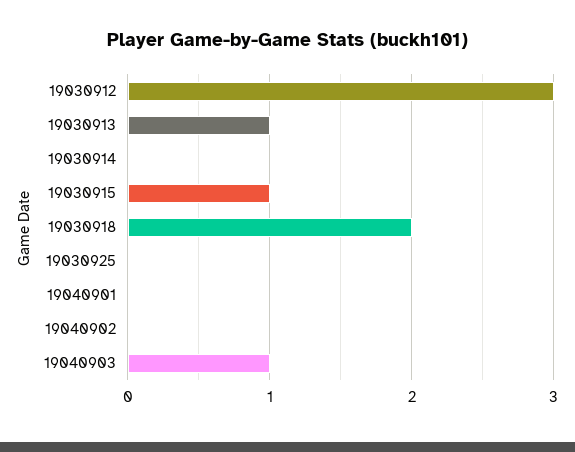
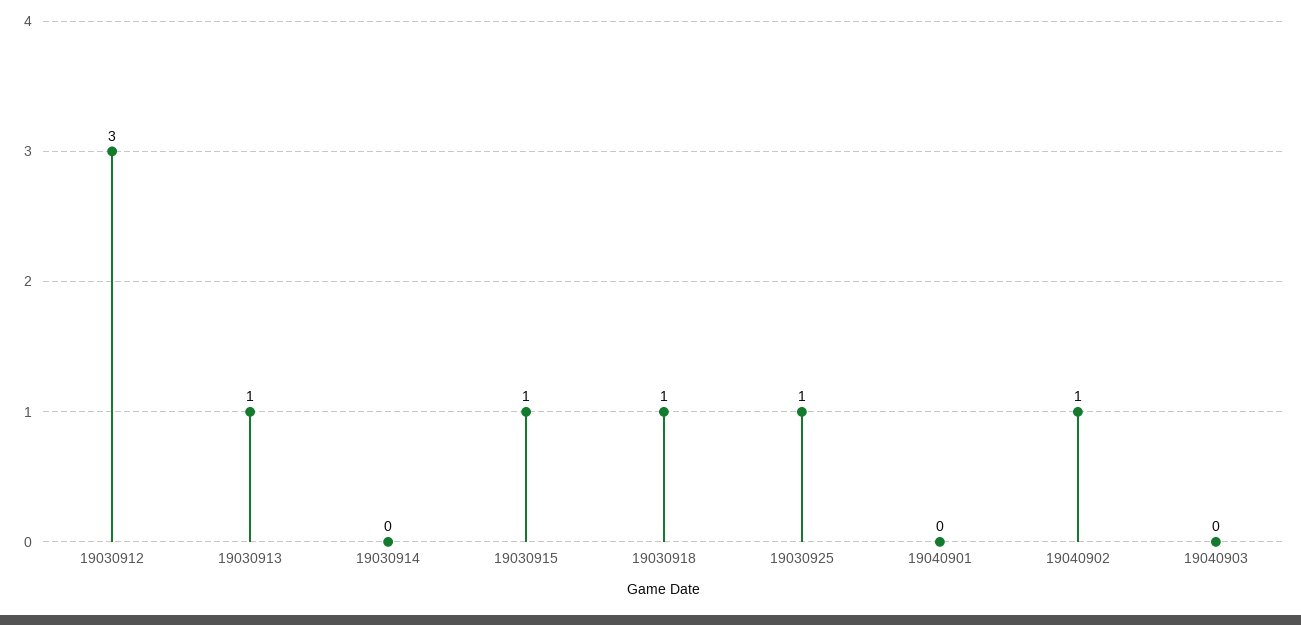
  {
    "19030912": 3,
    "19030913": 1,
    "19030914": 0,
    "19030915": 1,
-   "19030918": 2,
+   "19030918": 1,
-   "19030925": 0,
+   "19030925": 1,
    "19040901": 0,
-   "19040902": 0,
+   "19040902": 1,
-   "19040903": 1
+   "19040903": 0
  }

